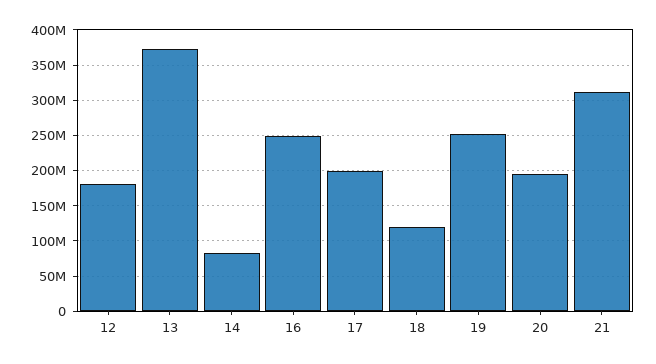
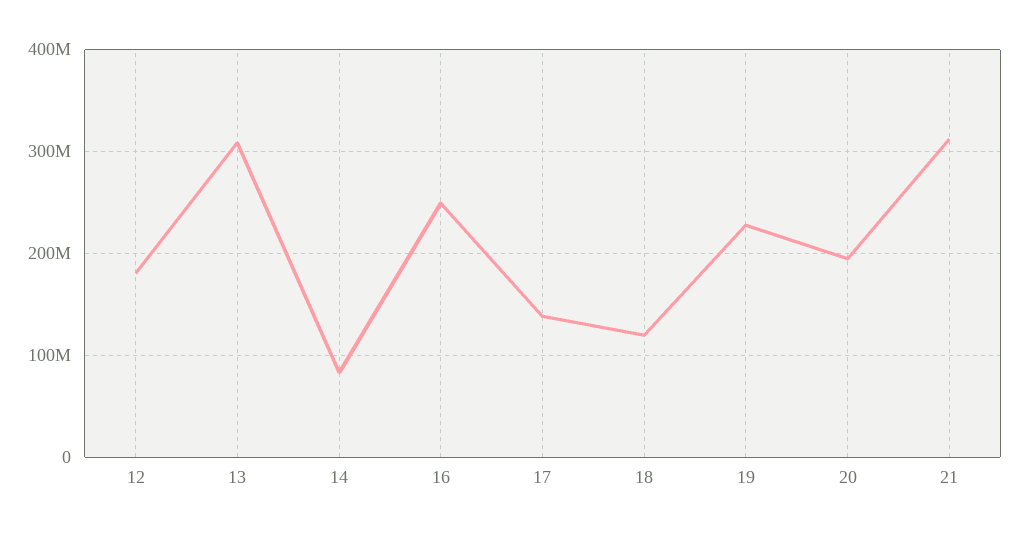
  {
    "12": 180000000,
-   "13": 370000000,
+   "13": 310000000,
    "14": 80000000,
    "16": 250000000,
-   "17": 200000000,
+   "17": 140000000,
    "18": 120000000,
-   "19": 250000000,
+   "19": 230000000,
    "20": 190000000,
    "21": 310000000
  }

